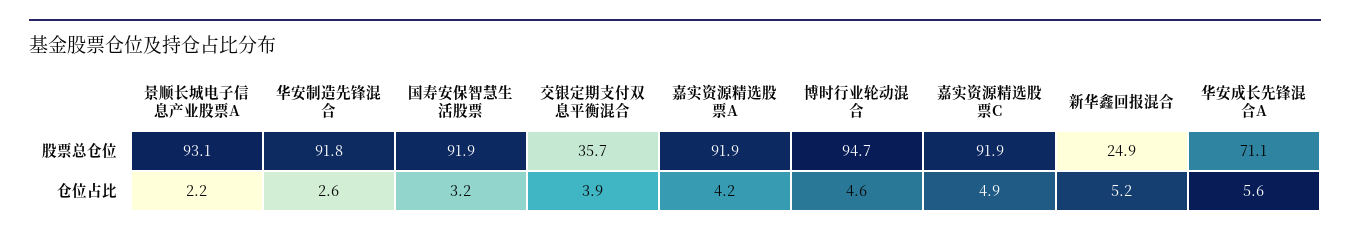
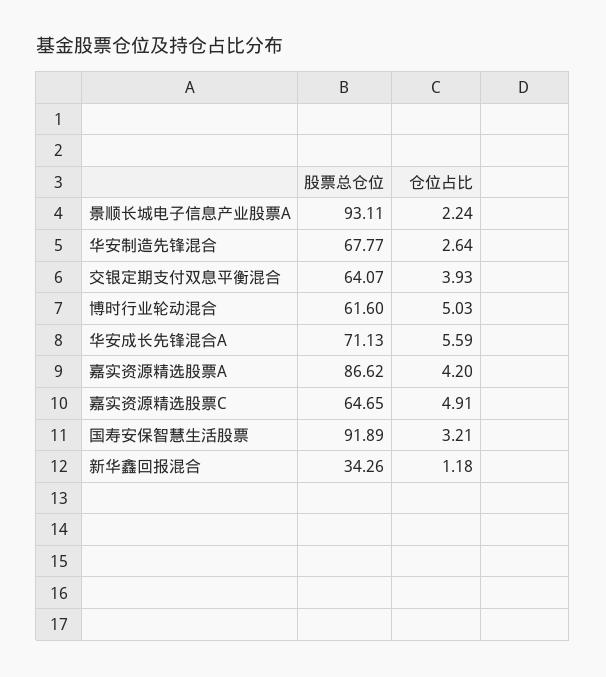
  {
    "景顺长城电子信息产业股票A": {
      "股票总仓位": 93.11,
      "仓位占比": 2.24
    },
    "华安制造先锋混合": {
-     "股票总仓位": 91.8,
+     "股票总仓位": 67.77,
      "仓位占比": 2.64
    },
    "国寿安保智慧生活股票": {
      "股票总仓位": 91.89,
      "仓位占比": 3.21
    },
    "交银定期支付双息平衡混合": {
-     "股票总仓位": 35.7,
+     "股票总仓位": 64.07,
      "仓位占比": 3.93
    },
    "嘉实资源精选股票A": {
-     "股票总仓位": 91.9,
+     "股票总仓位": 86.62,
      "仓位占比": 4.2
    },
    "博时行业轮动混合": {
-     "股票总仓位": 94.7,
+     "股票总仓位": 61.6,
-     "仓位占比": 4.6
+     "仓位占比": 5.03
    },
    "嘉实资源精选股票C": {
-     "股票总仓位": 91.9,
+     "股票总仓位": 64.65,
      "仓位占比": 4.91
    },
    "新华鑫回报混合": {
-     "股票总仓位": 24.9,
+     "股票总仓位": 34.26,
-     "仓位占比": 5.2
+     "仓位占比": 1.18
    },
    "华安成长先锋混合A": {
      "股票总仓位": 71.13,
      "仓位占比": 5.59
    }
  }

